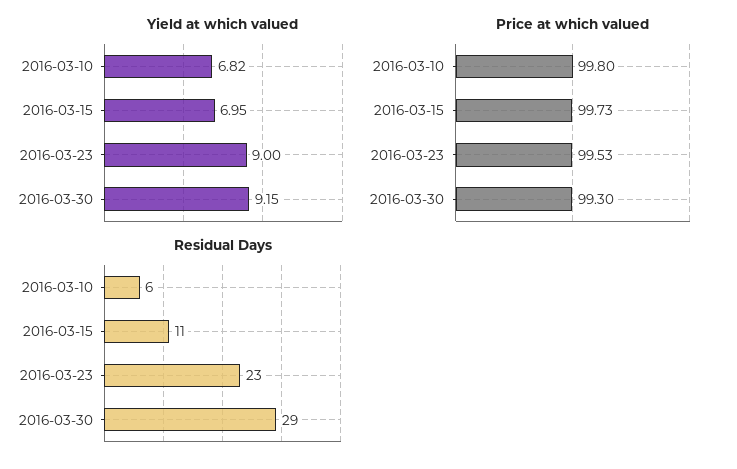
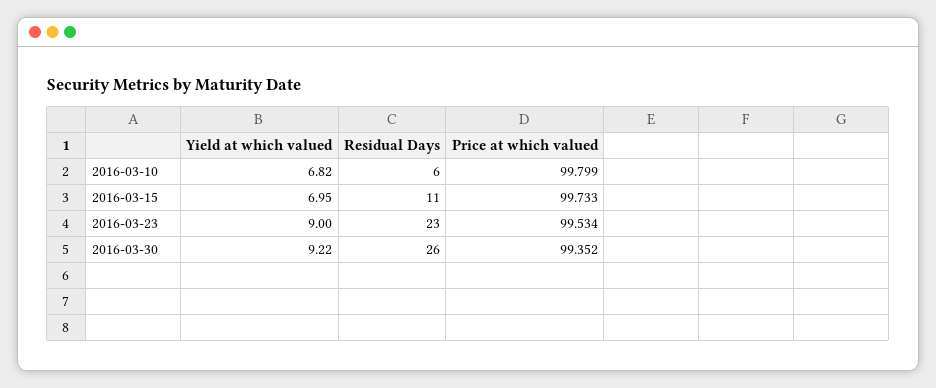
  {
    "Yield at which valued": {
      "2016-03-10": 6.82,
      "2016-03-15": 6.95,
      "2016-03-23": 9,
-     "2016-03-30": 9.15
+     "2016-03-30": 9.22
    },
    "Price at which valued": {
      "2016-03-10": 99.799,
      "2016-03-15": 99.733,
      "2016-03-23": 99.534,
-     "2016-03-30": 99.3
+     "2016-03-30": 99.352
    },
    "Residual Days": {
      "2016-03-10": 6,
      "2016-03-15": 11,
      "2016-03-23": 23,
-     "2016-03-30": 29
+     "2016-03-30": 26
    }
  }

